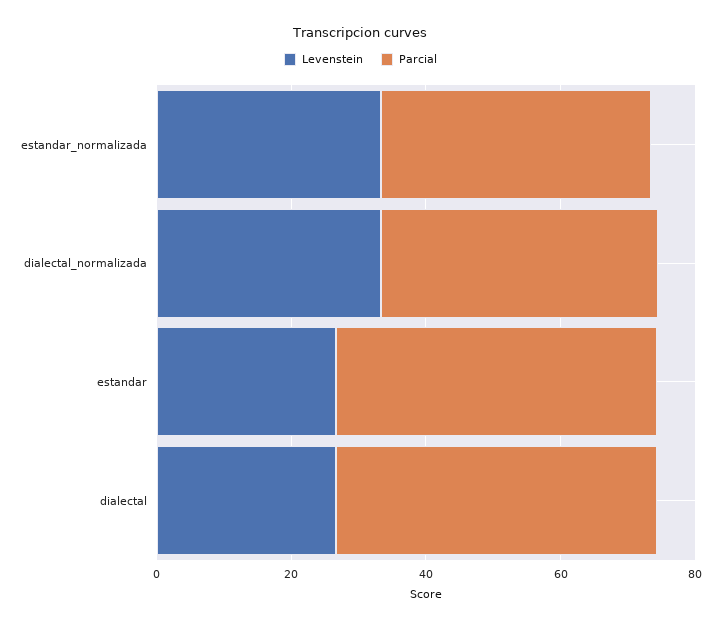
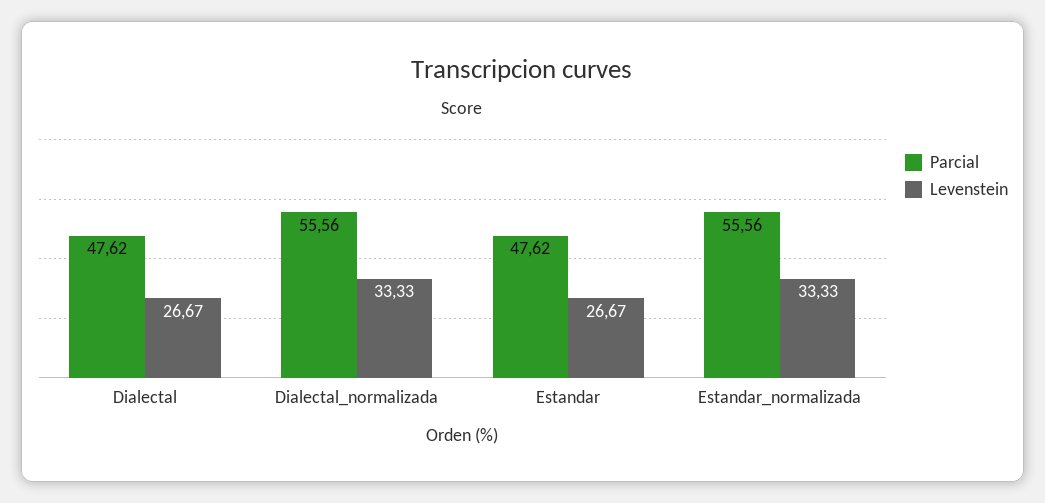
  {
    "Levenstein": {
      "estandar_normalizada": 33.33,
      "dialectal_normalizada": 33.33,
      "estandar": 26.67,
      "dialectal": 26.67
    },
    "Parcial": {
-     "estandar_normalizada": 40,
+     "estandar_normalizada": 55.56,
-     "dialectal_normalizada": 40,
+     "dialectal_normalizada": 55.56,
      "estandar": 47.62,
      "dialectal": 47.62
    }
  }

